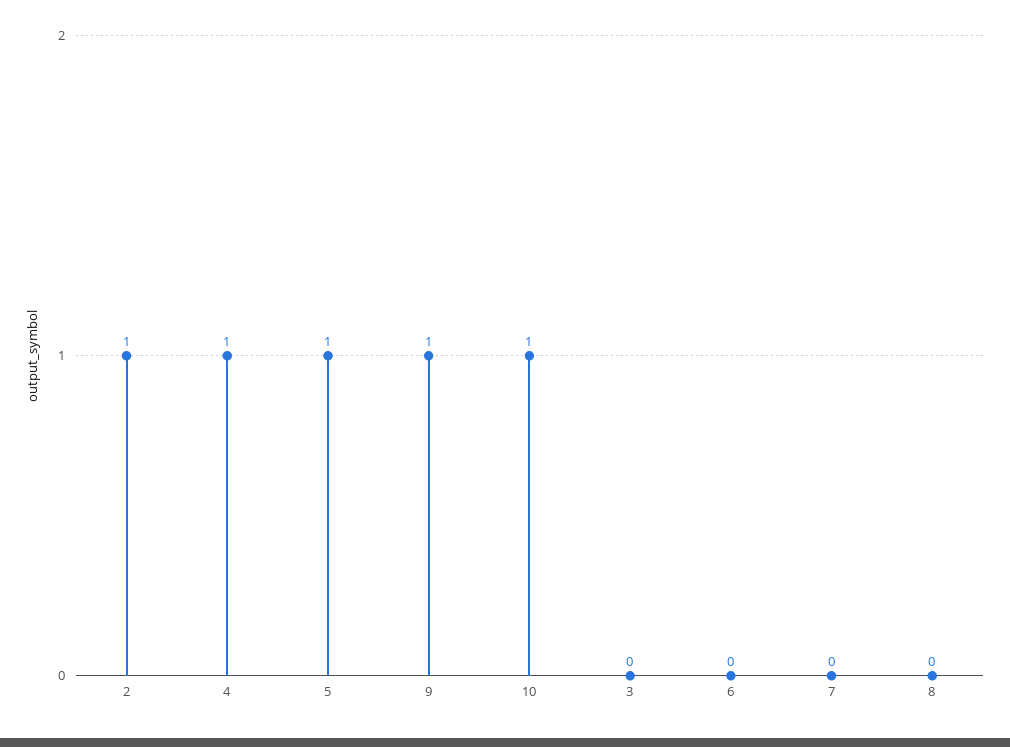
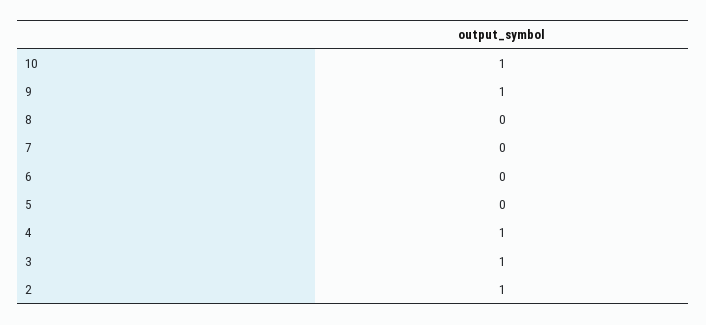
  {
    "2": 1,
    "4": 1,
-   "5": 1,
+   "5": 0,
    "9": 1,
    "10": 1,
-   "3": 0,
+   "3": 1,
    "6": 0,
    "7": 0,
    "8": 0
  }

